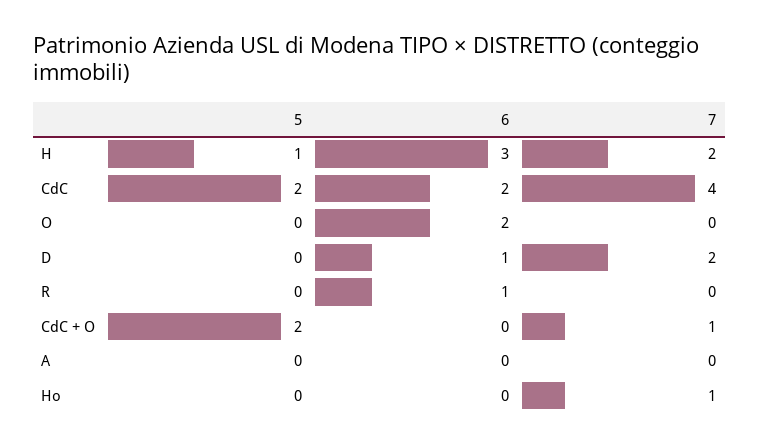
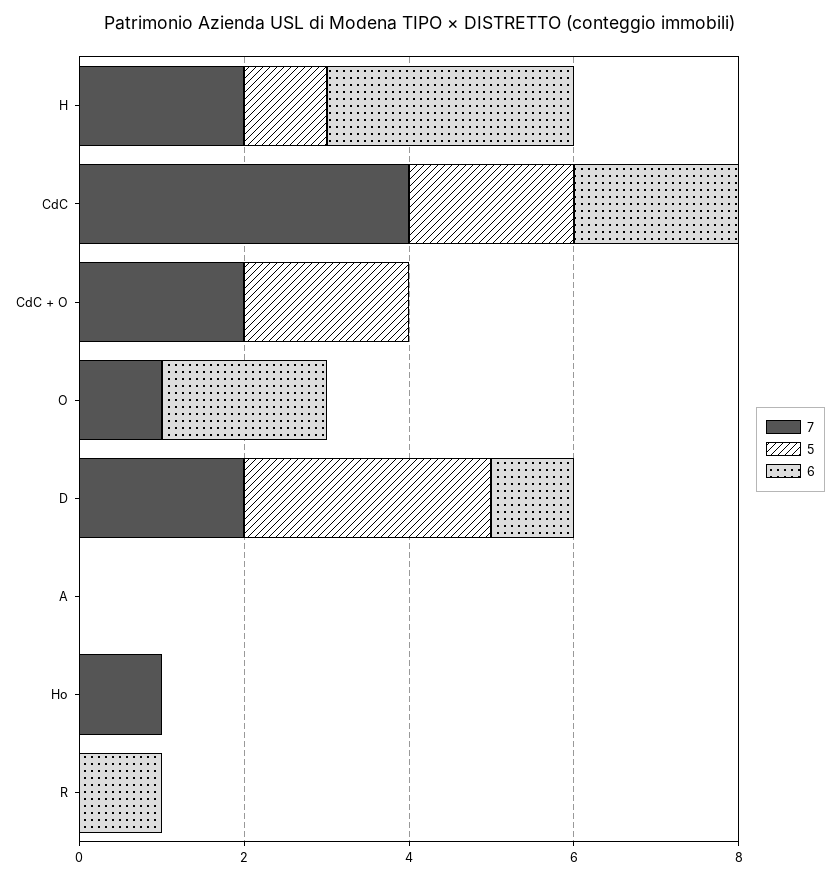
  {
    "5": {
      "H": 1,
      "CdC": 2,
      "O": 0,
-     "D": 0,
+     "D": 3,
      "R": 0,
      "CdC + O": 2,
      "A": 0,
      "Ho": 0
    },
    "6": {
      "H": 3,
      "CdC": 2,
      "O": 2,
      "D": 1,
      "R": 1,
      "CdC + O": 0,
      "A": 0,
      "Ho": 0
    },
    "7": {
      "H": 2,
      "CdC": 4,
-     "O": 0,
+     "O": 1,
      "D": 2,
      "R": 0,
-     "CdC + O": 1,
+     "CdC + O": 2,
      "A": 0,
      "Ho": 1
    }
  }

